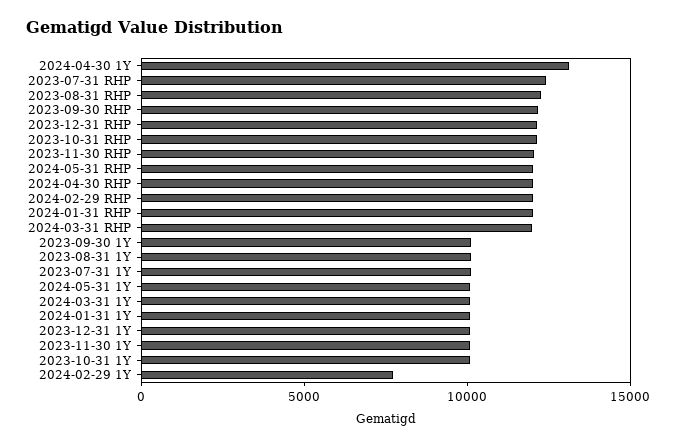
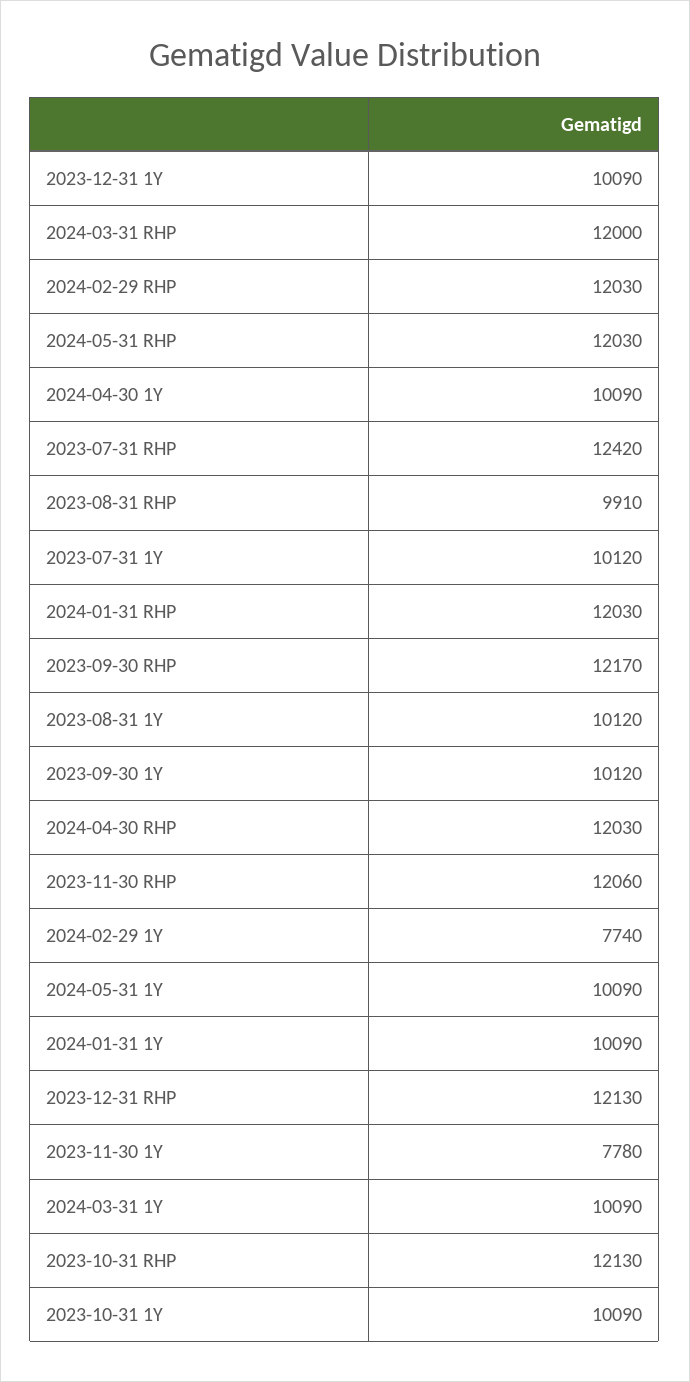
  {
-   "2024-04-30 1Y": 13000,
+   "2024-04-30 1Y": 10090,
    "2023-07-31 RHP": 12420,
-   "2023-08-31 RHP": 12000,
+   "2023-08-31 RHP": 9910,
    "2023-09-30 RHP": 12170,
    "2023-12-31 RHP": 12130,
    "2023-10-31 RHP": 12130,
    "2023-11-30 RHP": 12060,
    "2024-05-31 RHP": 12030,
    "2024-04-30 RHP": 12030,
    "2024-02-29 RHP": 12030,
    "2024-01-31 RHP": 12030,
    "2024-03-31 RHP": 12000,
    "2023-09-30 1Y": 10120,
    "2023-08-31 1Y": 10120,
    "2023-07-31 1Y": 10120,
    "2024-05-31 1Y": 10090,
    "2024-03-31 1Y": 10090,
    "2024-01-31 1Y": 10090,
    "2023-12-31 1Y": 10090,
-   "2023-11-30 1Y": 10000,
+   "2023-11-30 1Y": 7780,
    "2023-10-31 1Y": 10090,
    "2024-02-29 1Y": 7740
  }

